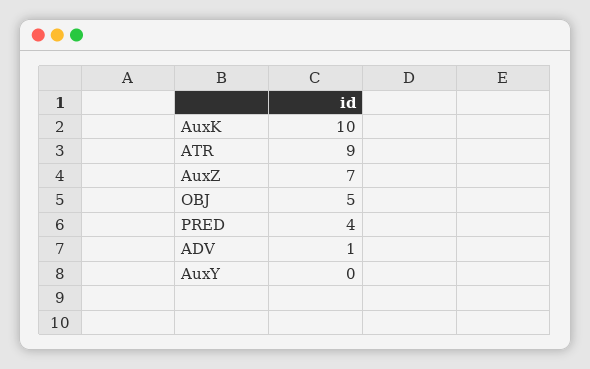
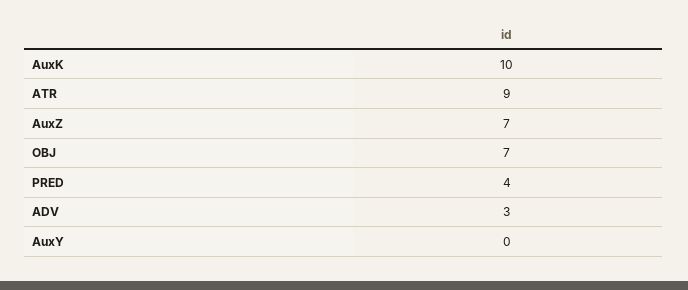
  {
    "AuxK": 10,
    "ATR": 9,
    "AuxZ": 7,
-   "OBJ": 5,
+   "OBJ": 7,
    "PRED": 4,
-   "ADV": 1,
+   "ADV": 3,
    "AuxY": 0
  }

